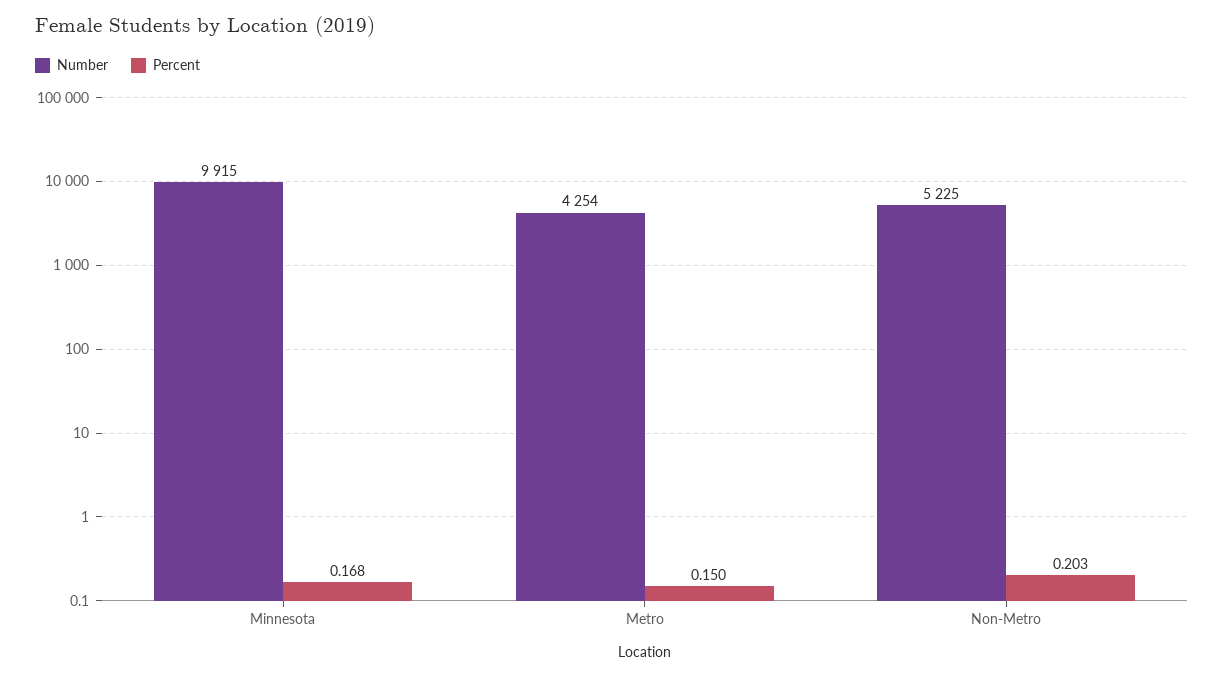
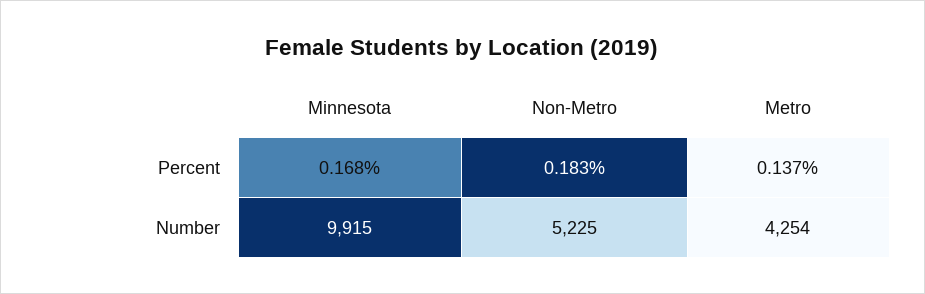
  {
    "Number": {
      "Minnesota": 9915,
      "Metro": 4254,
      "Non-Metro": 5225
    },
    "Percent": {
      "Minnesota": 0.168,
-     "Metro": 0.15,
+     "Metro": 0.137,
-     "Non-Metro": 0.203
+     "Non-Metro": 0.183
    }
  }

